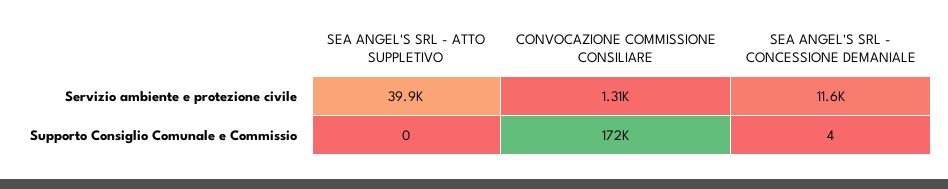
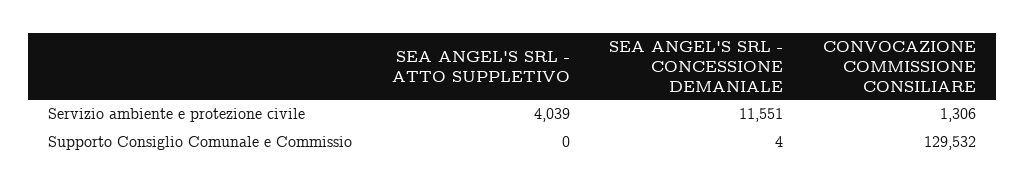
  {
    "SEA ANGEL'S SRL - ATTO SUPPLETIVO": {
-     "Servizio ambiente e protezione civile": 39900,
+     "Servizio ambiente e protezione civile": 4039,
      "Supporto Consiglio Comunale e Commissio": 0
    },
    "CONVOCAZIONE COMMISSIONE CONSILIARE": {
      "Servizio ambiente e protezione civile": 1306,
-     "Supporto Consiglio Comunale e Commissio": 172000
+     "Supporto Consiglio Comunale e Commissio": 129532
    },
    "SEA ANGEL'S SRL - CONCESSIONE DEMANIALE": {
      "Servizio ambiente e protezione civile": 11551,
      "Supporto Consiglio Comunale e Commissio": 4
    }
  }

